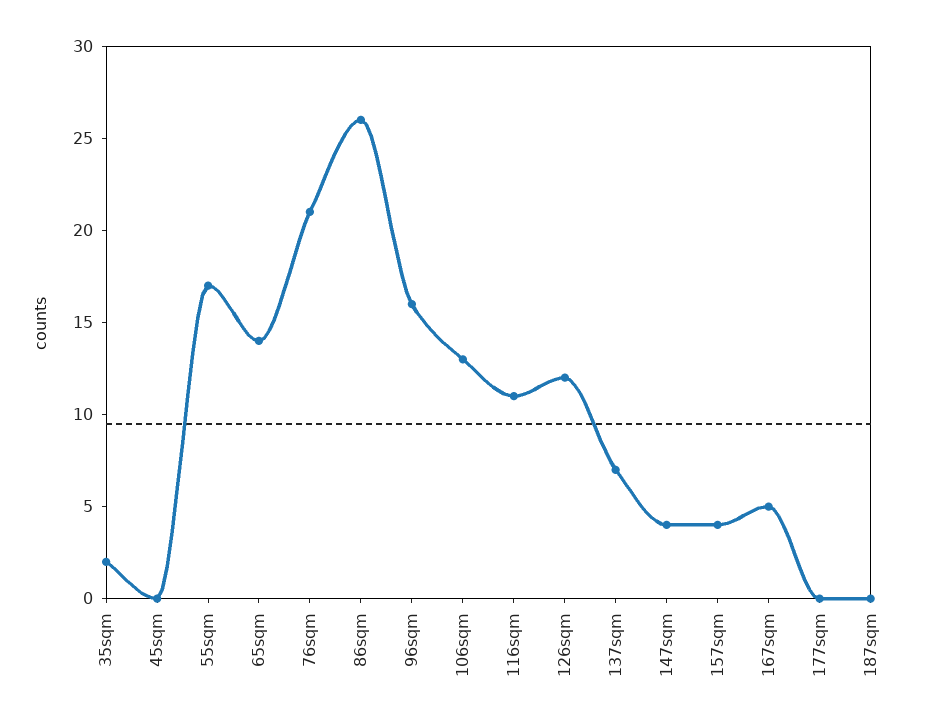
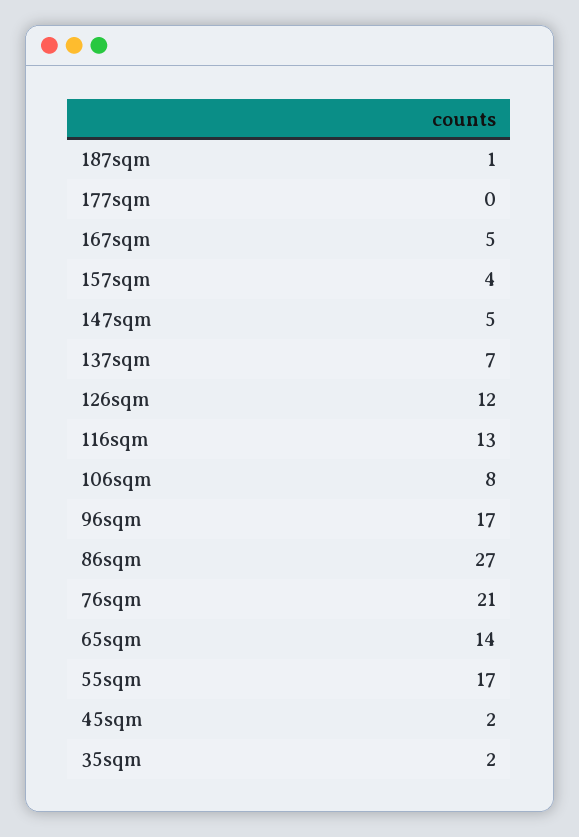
  {
    "35sqm": 2,
-   "45sqm": 0,
+   "45sqm": 2,
    "55sqm": 17,
    "65sqm": 14,
    "76sqm": 21,
-   "86sqm": 26,
+   "86sqm": 27,
-   "96sqm": 16,
+   "96sqm": 17,
-   "106sqm": 13,
+   "106sqm": 8,
-   "116sqm": 11,
+   "116sqm": 13,
    "126sqm": 12,
    "137sqm": 7,
-   "147sqm": 4,
+   "147sqm": 5,
    "157sqm": 4,
    "167sqm": 5,
    "177sqm": 0,
-   "187sqm": 0
+   "187sqm": 1
  }

